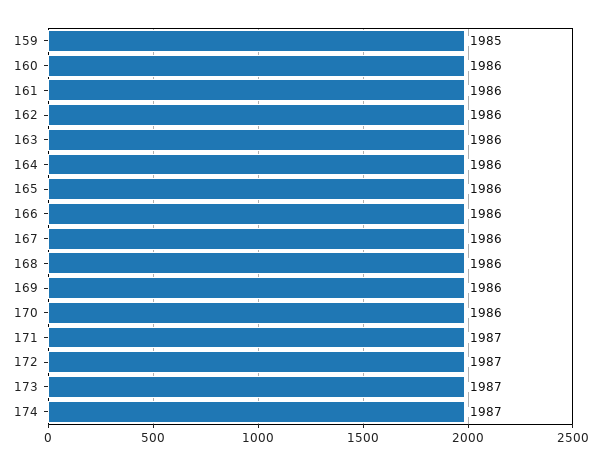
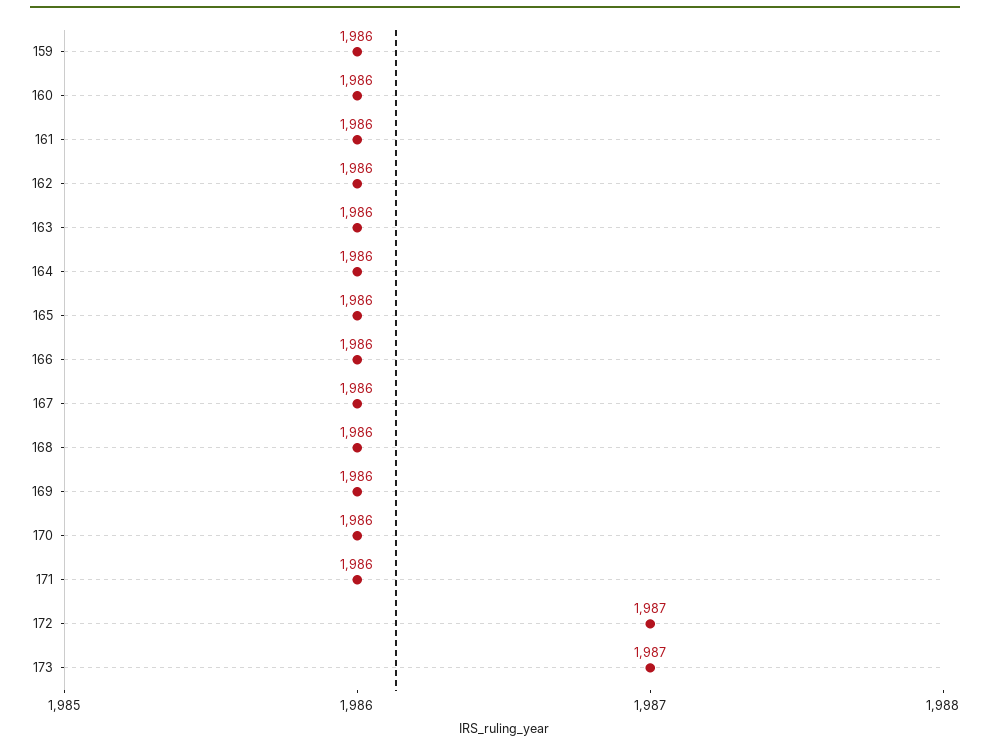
  {
-   "159": 1985,
+   "159": 1986,
    "160": 1986,
    "161": 1986,
    "162": 1986,
    "163": 1986,
    "164": 1986,
    "165": 1986,
    "166": 1986,
    "167": 1986,
    "168": 1986,
    "169": 1986,
    "170": 1986,
-   "171": 1987,
+   "171": 1986,
    "172": 1987,
-   "173": 1987,
+   "173": 1987
-   "174": 1987
  }

